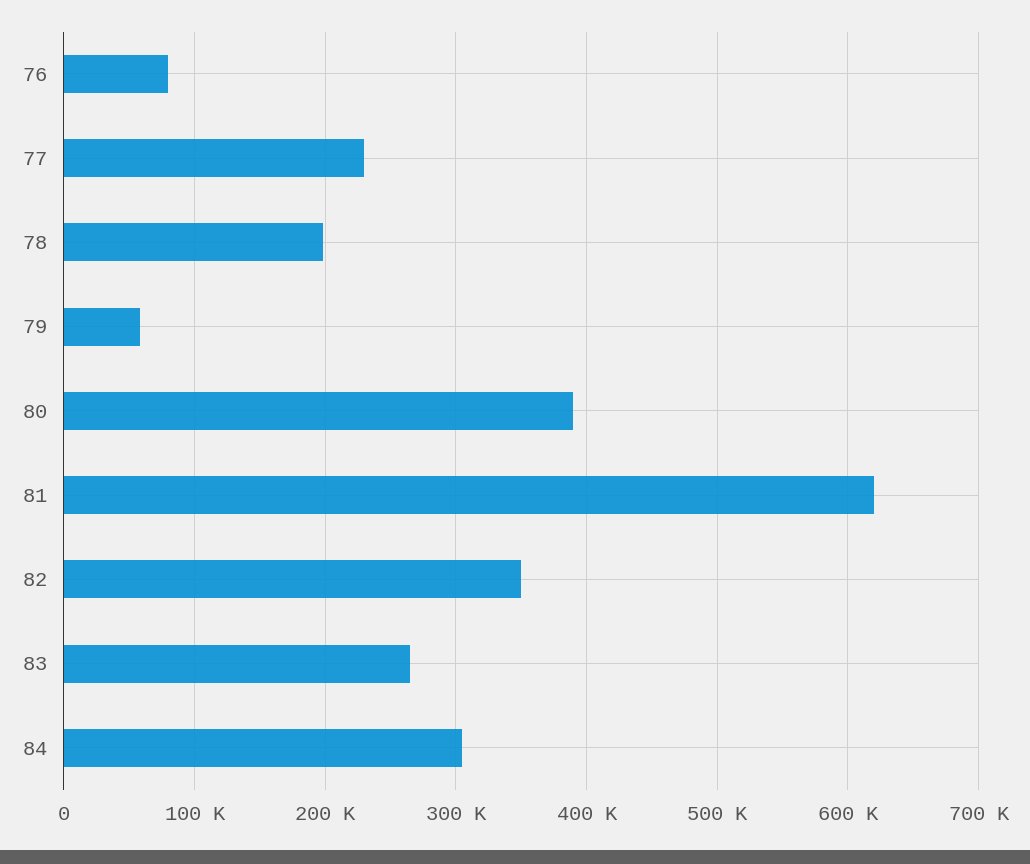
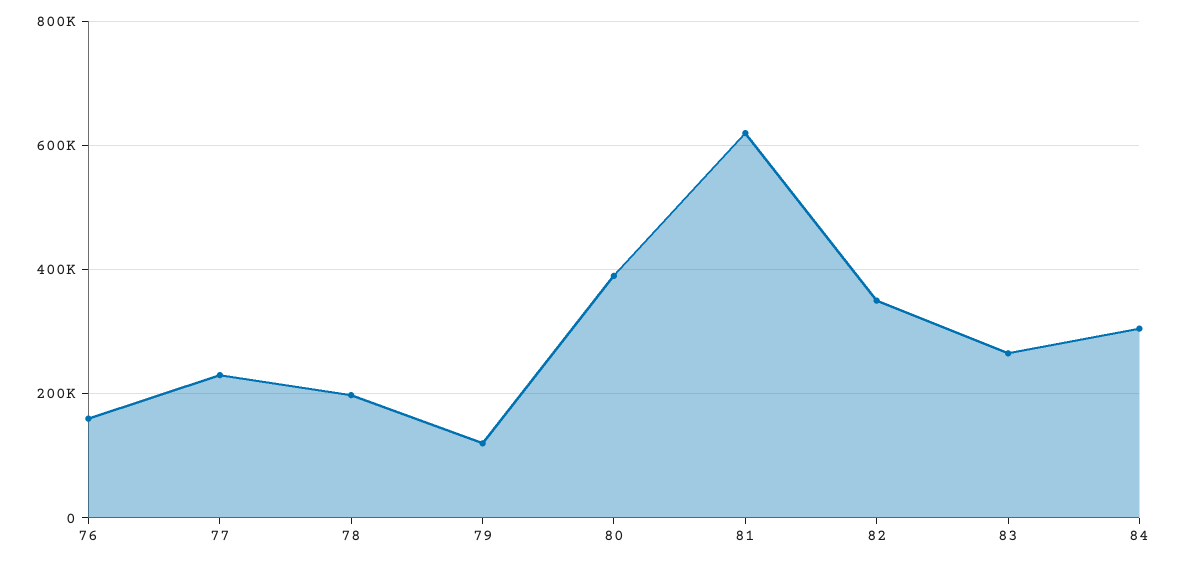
  {
-   "76": 80000,
+   "76": 160000,
    "77": 230000,
    "78": 200000,
-   "79": 60000,
+   "79": 120000,
    "80": 390000,
    "81": 620000,
    "82": 350000,
    "83": 270000,
    "84": 310000
  }

